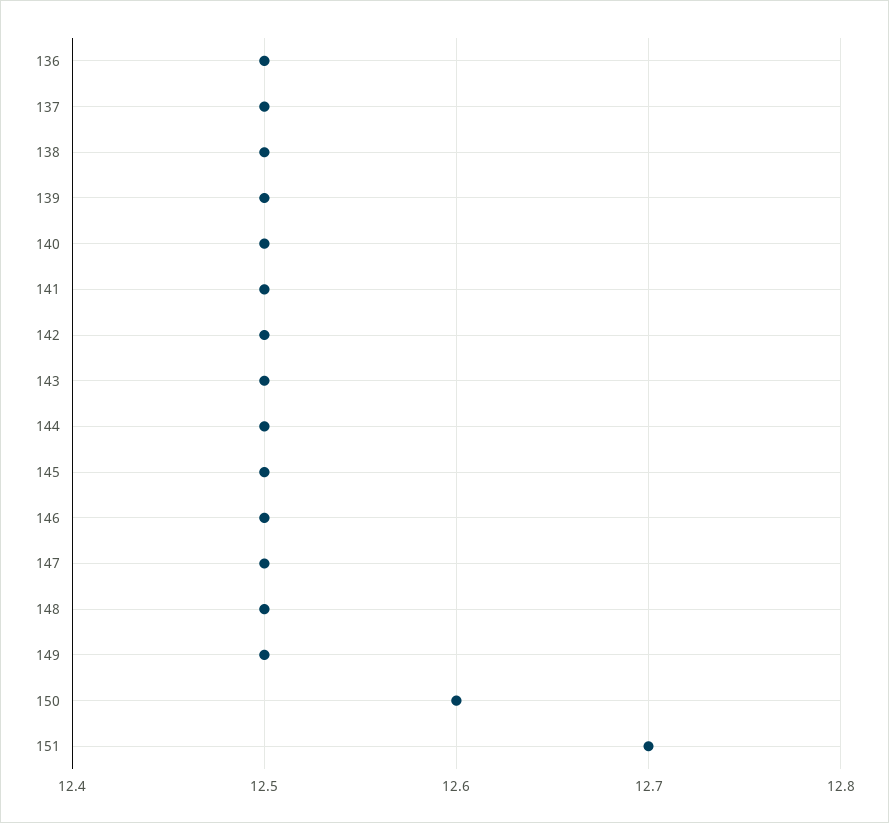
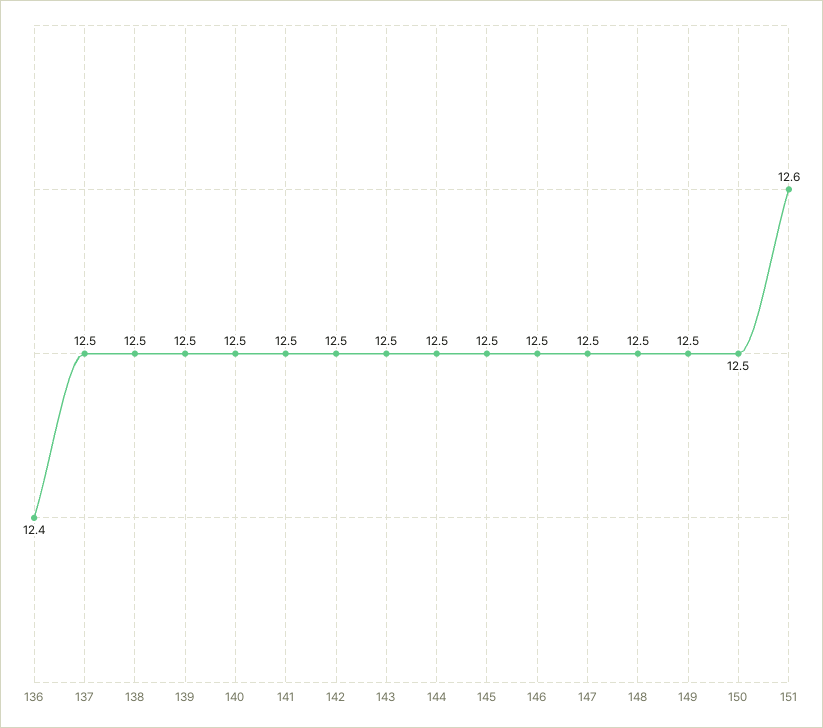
  {
-   "136": 12.5,
+   "136": 12.4,
    "137": 12.5,
    "138": 12.5,
    "139": 12.5,
    "140": 12.5,
    "141": 12.5,
    "142": 12.5,
    "143": 12.5,
    "144": 12.5,
    "145": 12.5,
    "146": 12.5,
    "147": 12.5,
    "148": 12.5,
    "149": 12.5,
-   "150": 12.6,
+   "150": 12.5,
-   "151": 12.7
+   "151": 12.6
  }

